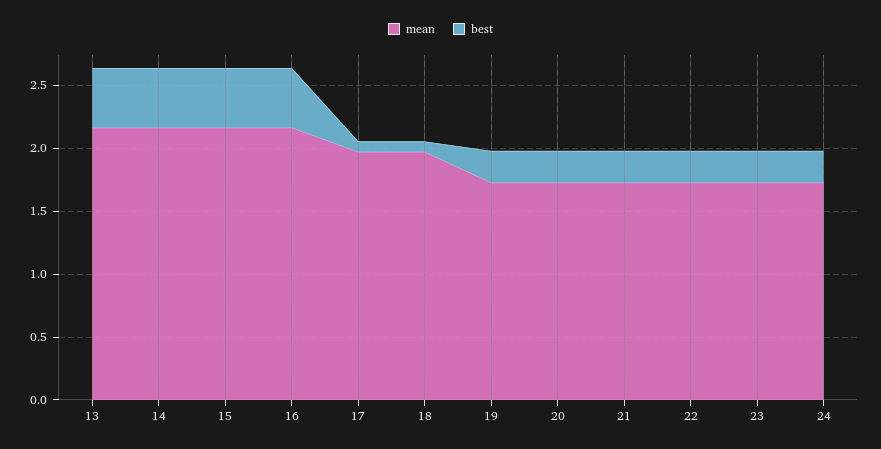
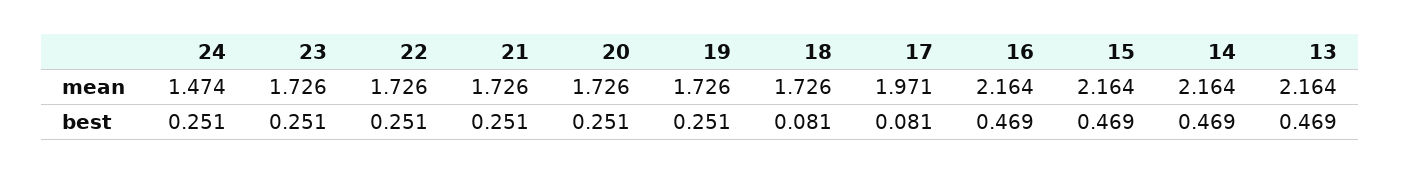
  {
    "mean": {
      "13": 2.164,
      "14": 2.164,
      "15": 2.164,
      "16": 2.164,
      "17": 1.971,
-     "18": 2,
+     "18": 1.726,
      "19": 1.726,
      "20": 1.726,
      "21": 1.726,
      "22": 1.726,
      "23": 1.726,
-     "24": 1.7
+     "24": 1.474
    },
    "best": {
      "13": 0.469,
      "14": 0.469,
      "15": 0.469,
      "16": 0.469,
      "17": 0.081,
      "18": 0.081,
      "19": 0.251,
      "20": 0.251,
      "21": 0.251,
      "22": 0.251,
      "23": 0.251,
      "24": 0.251
    }
  }

